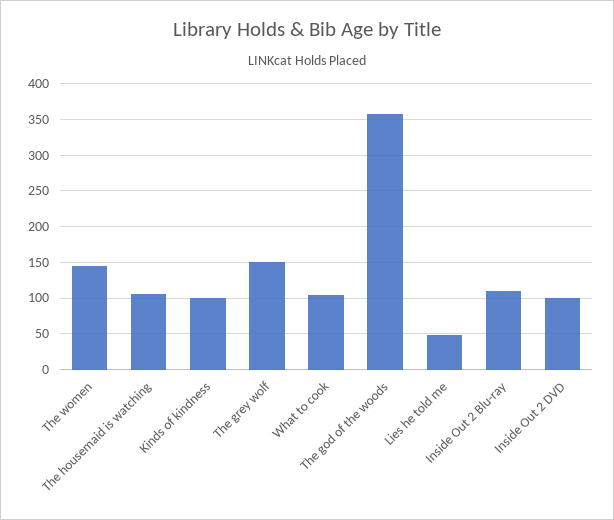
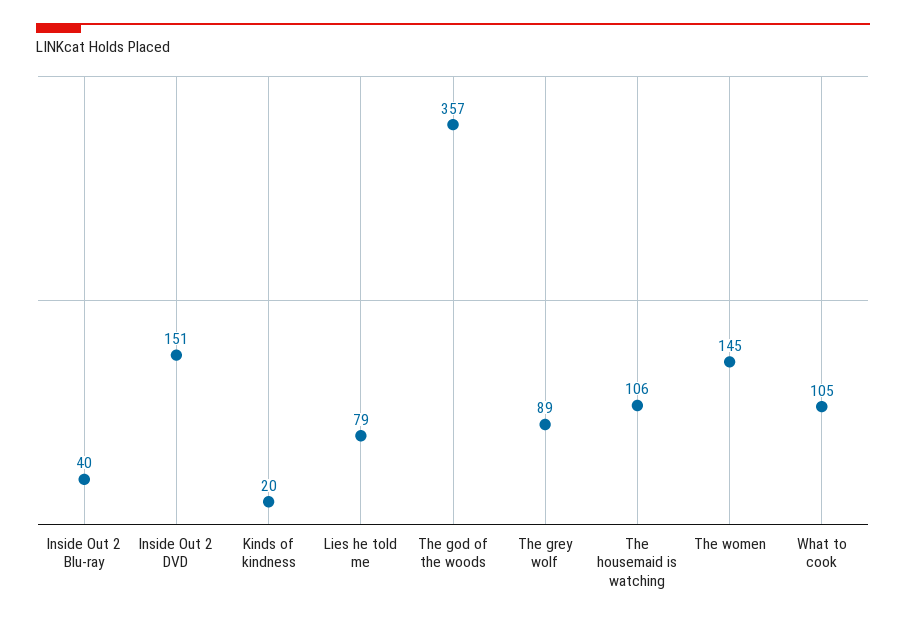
  {
    "The women": 145,
    "The housemaid is watching": 106,
-   "Kinds of kindness": 100,
+   "Kinds of kindness": 20,
-   "The grey wolf": 150,
+   "The grey wolf": 89,
    "What to cook": 105,
    "The god of the woods": 357,
-   "Lies he told me": 50,
+   "Lies he told me": 79,
-   "Inside Out 2 Blu-ray": 110,
+   "Inside Out 2 Blu-ray": 40,
-   "Inside Out 2 DVD": 100
+   "Inside Out 2 DVD": 151
  }

